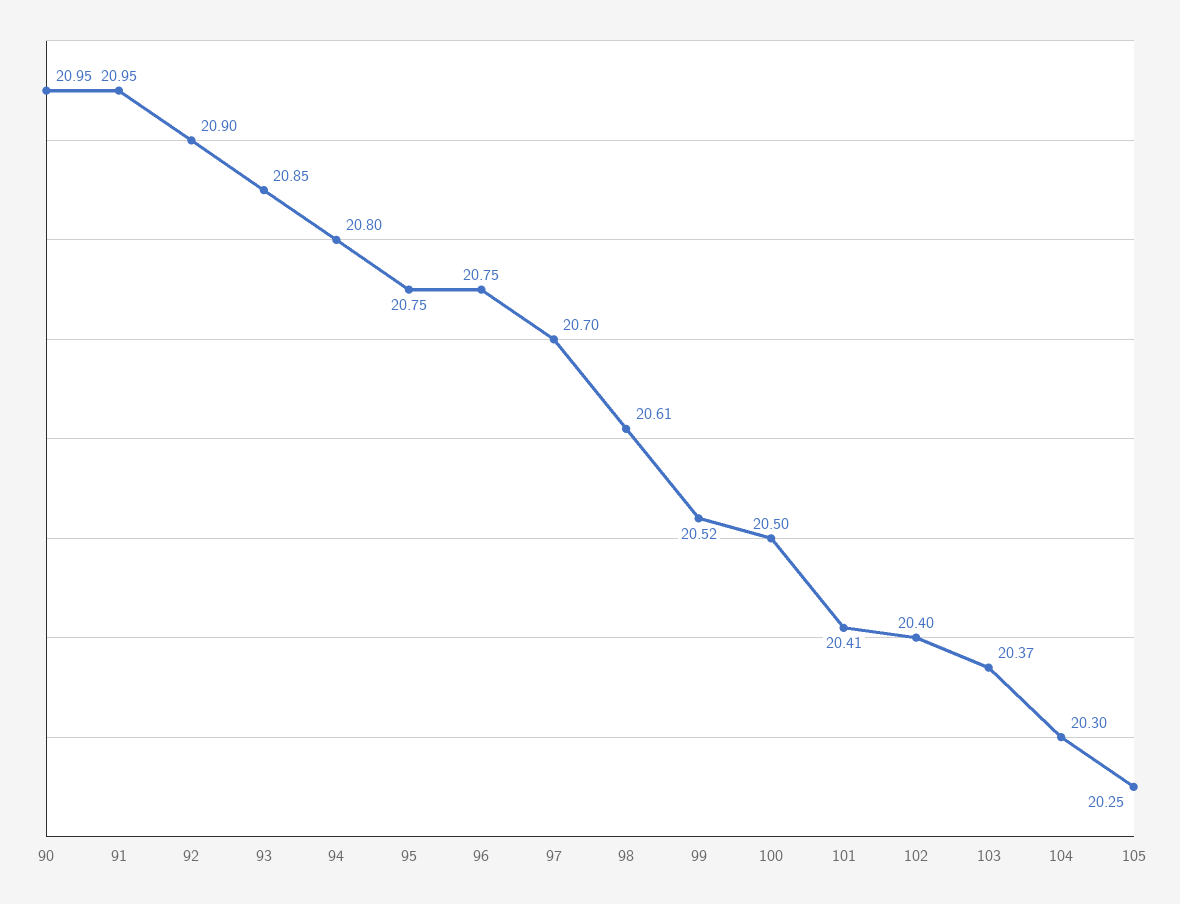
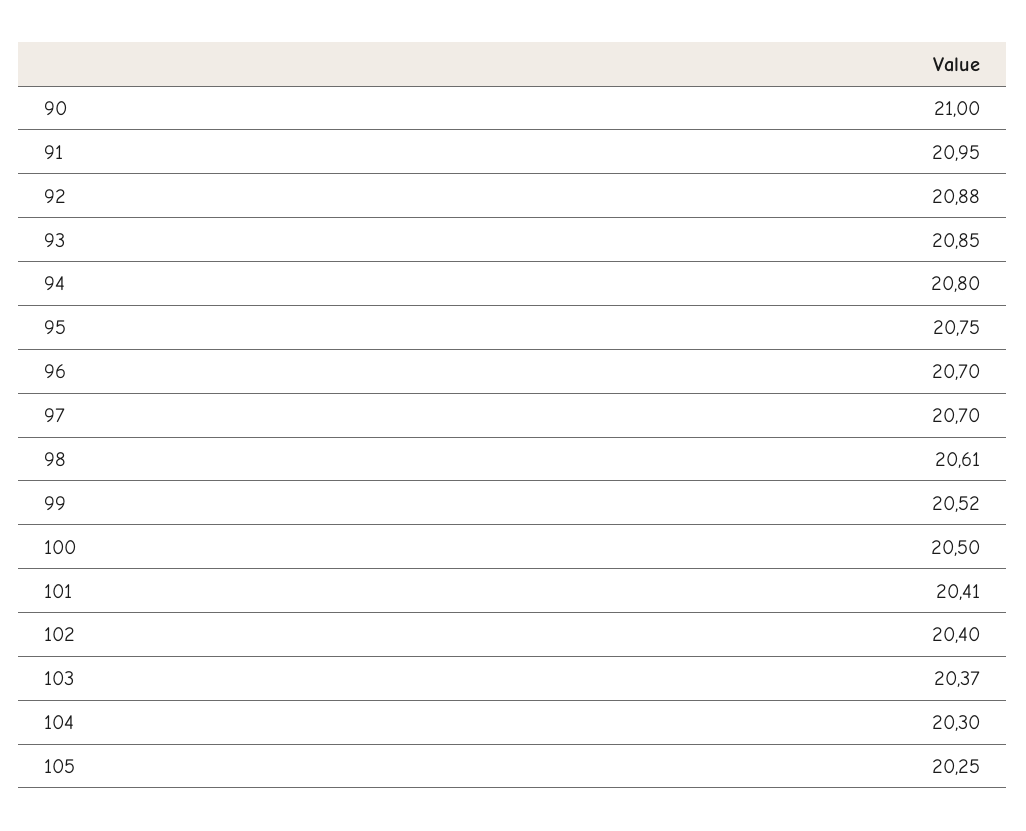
  {
-   "90": 20.95,
+   "90": 21,
    "91": 20.95,
-   "92": 20.9,
+   "92": 20.88,
    "93": 20.85,
    "94": 20.8,
    "95": 20.75,
-   "96": 20.75,
+   "96": 20.7,
    "97": 20.7,
    "98": 20.61,
    "99": 20.52,
    "100": 20.5,
    "101": 20.41,
    "102": 20.4,
    "103": 20.37,
    "104": 20.3,
    "105": 20.25
  }

